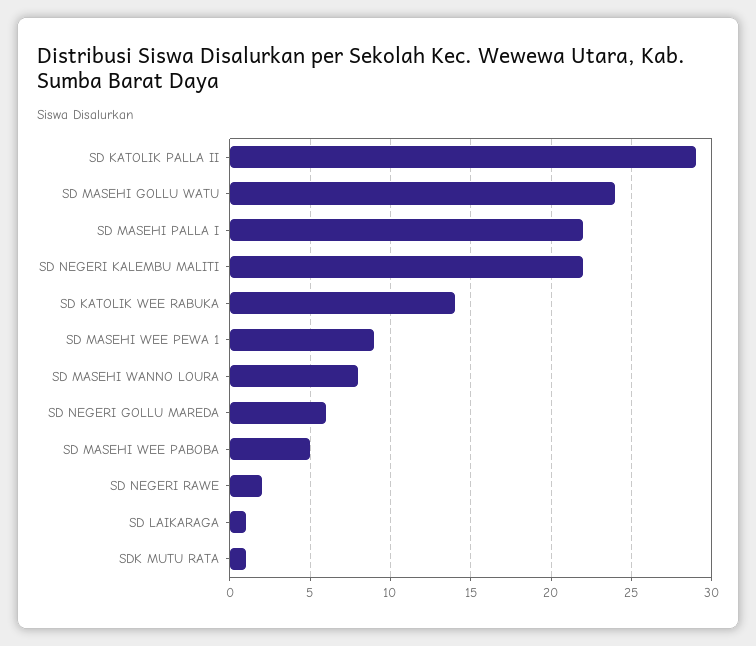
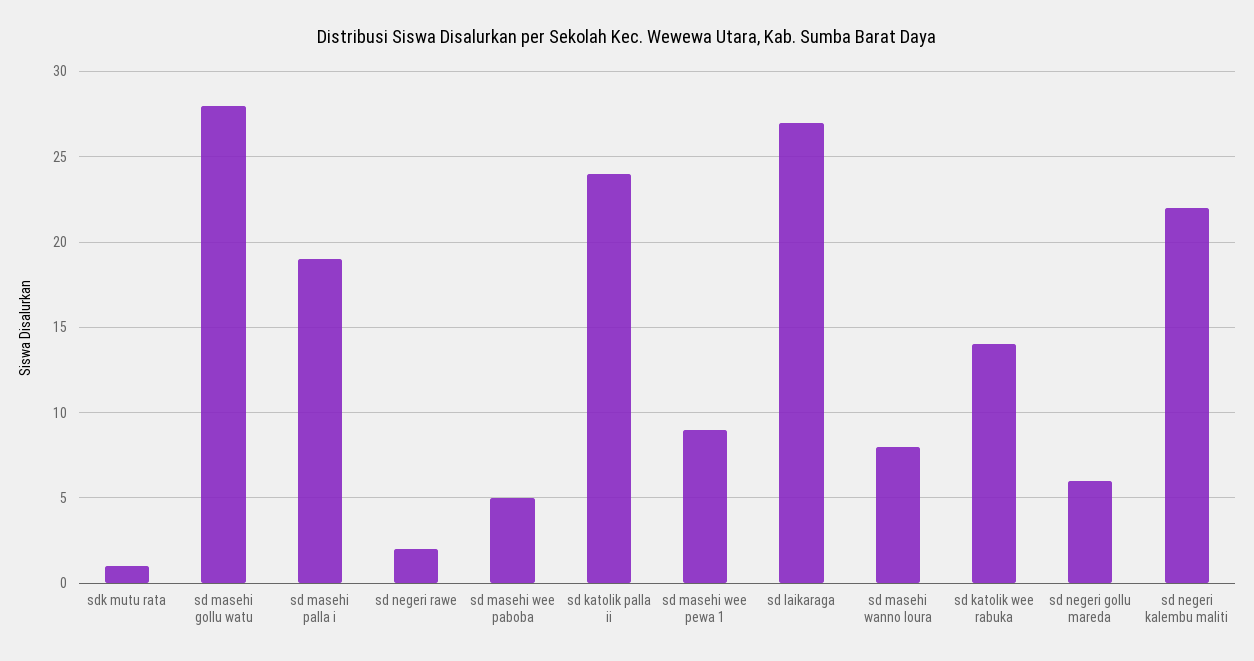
  {
-   "SD KATOLIK PALLA II": 29,
+   "SD KATOLIK PALLA II": 24,
-   "SD MASEHI GOLLU WATU": 24,
+   "SD MASEHI GOLLU WATU": 28,
-   "SD MASEHI PALLA I": 22,
+   "SD MASEHI PALLA I": 19,
    "SD NEGERI KALEMBU MALITI": 22,
    "SD KATOLIK WEE RABUKA": 14,
    "SD MASEHI WEE PEWA 1": 9,
    "SD MASEHI WANNO LOURA": 8,
    "SD NEGERI GOLLU MAREDA": 6,
    "SD MASEHI WEE PABOBA": 5,
    "SD NEGERI RAWE": 2,
-   "SD LAIKARAGA": 1,
+   "SD LAIKARAGA": 27,
    "SDK MUTU RATA": 1
  }

